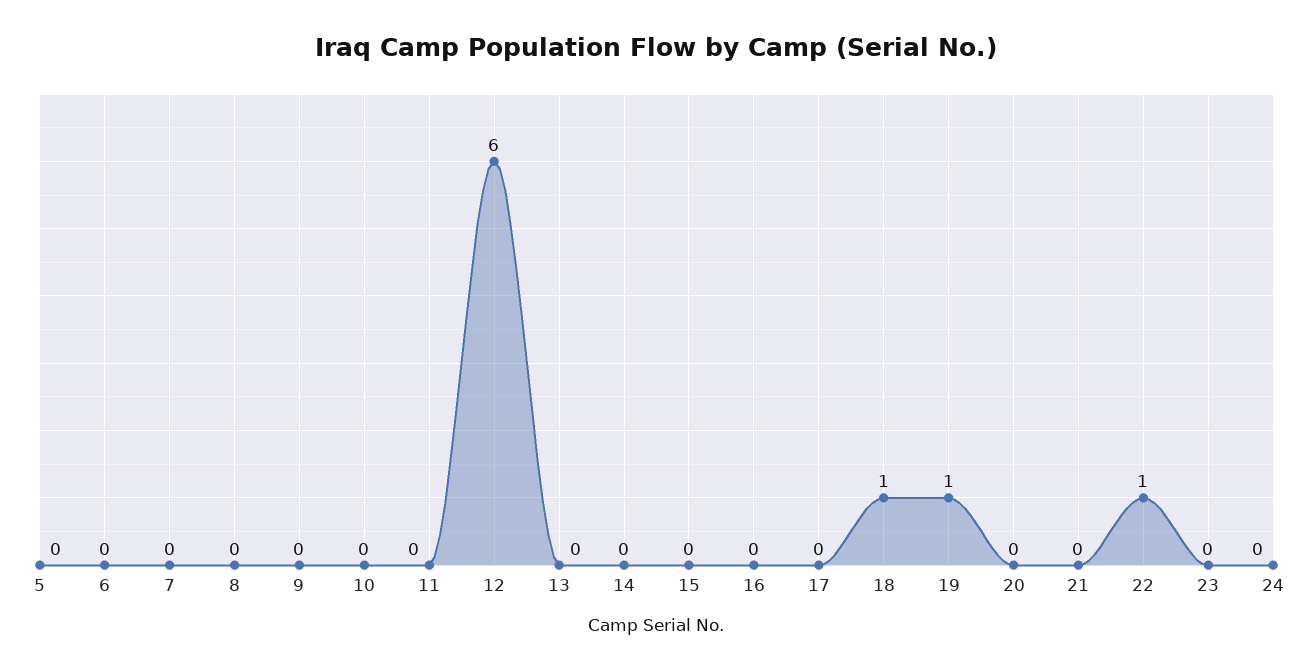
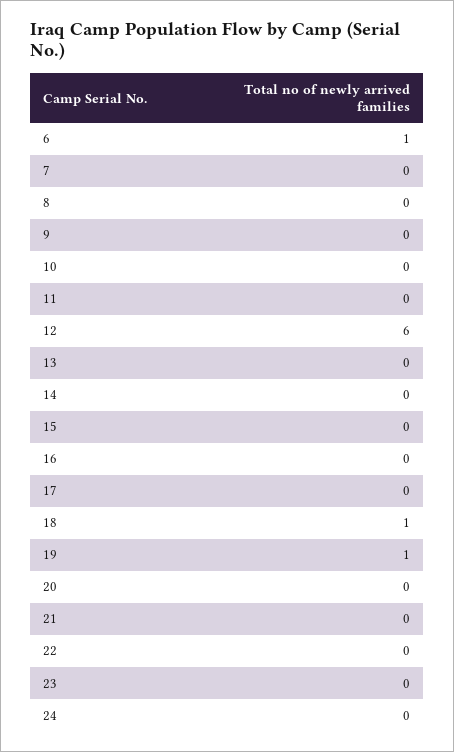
  {
-   "5": 0,
-   "6": 0,
+   "6": 1,
    "7": 0,
    "8": 0,
    "9": 0,
    "10": 0,
    "11": 0,
    "12": 6,
    "13": 0,
    "14": 0,
    "15": 0,
    "16": 0,
    "17": 0,
    "18": 1,
    "19": 1,
    "20": 0,
    "21": 0,
-   "22": 1,
+   "22": 0,
    "23": 0,
    "24": 0
  }

